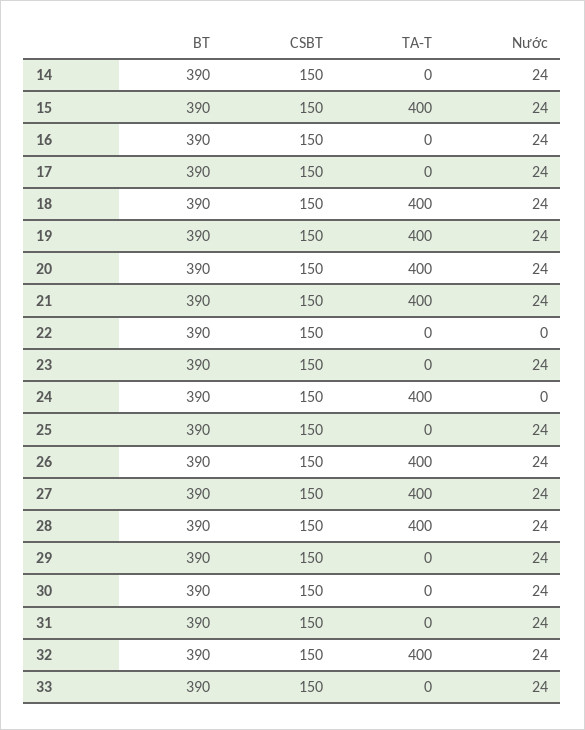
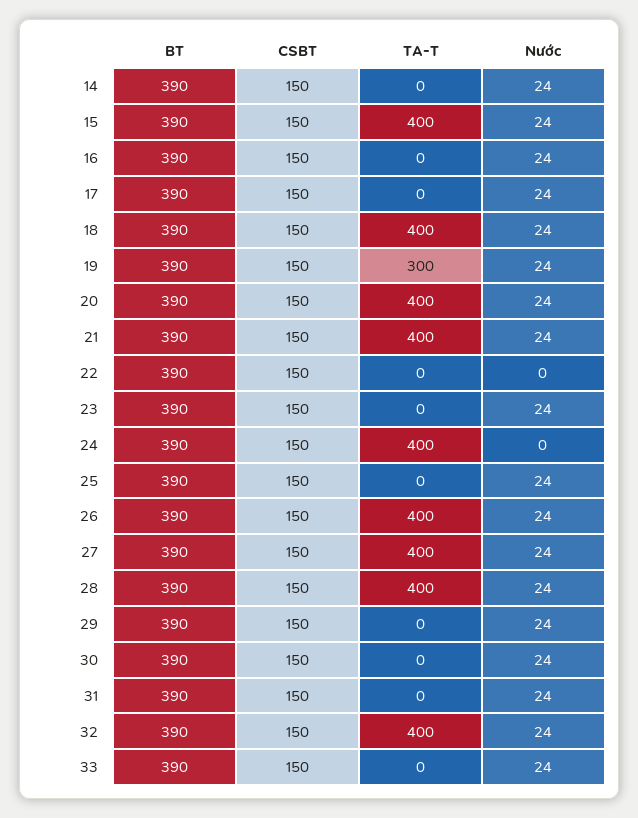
  {
    "BT": {
      "14": 390,
      "15": 390,
      "16": 390,
      "17": 390,
      "18": 390,
      "19": 390,
      "20": 390,
      "21": 390,
      "22": 390,
      "23": 390,
      "24": 390,
      "25": 390,
      "26": 390,
      "27": 390,
      "28": 390,
      "29": 390,
      "30": 390,
      "31": 390,
      "32": 390,
      "33": 390
    },
    "CSBT": {
      "14": 150,
      "15": 150,
      "16": 150,
      "17": 150,
      "18": 150,
      "19": 150,
      "20": 150,
      "21": 150,
      "22": 150,
      "23": 150,
      "24": 150,
      "25": 150,
      "26": 150,
      "27": 150,
      "28": 150,
      "29": 150,
      "30": 150,
      "31": 150,
      "32": 150,
      "33": 150
    },
    "TA-T": {
      "14": 0,
      "15": 400,
      "16": 0,
      "17": 0,
      "18": 400,
-     "19": 400,
+     "19": 300,
      "20": 400,
      "21": 400,
      "22": 0,
      "23": 0,
      "24": 400,
      "25": 0,
      "26": 400,
      "27": 400,
      "28": 400,
      "29": 0,
      "30": 0,
      "31": 0,
      "32": 400,
      "33": 0
    },
    "Nước": {
      "14": 24,
      "15": 24,
      "16": 24,
      "17": 24,
      "18": 24,
      "19": 24,
      "20": 24,
      "21": 24,
      "22": 0,
      "23": 24,
      "24": 0,
      "25": 24,
      "26": 24,
      "27": 24,
      "28": 24,
      "29": 24,
      "30": 24,
      "31": 24,
      "32": 24,
      "33": 24
    }
  }

